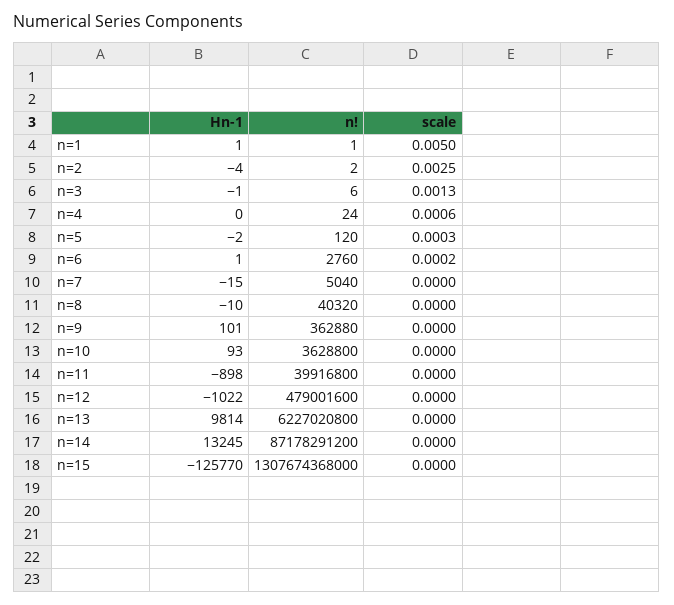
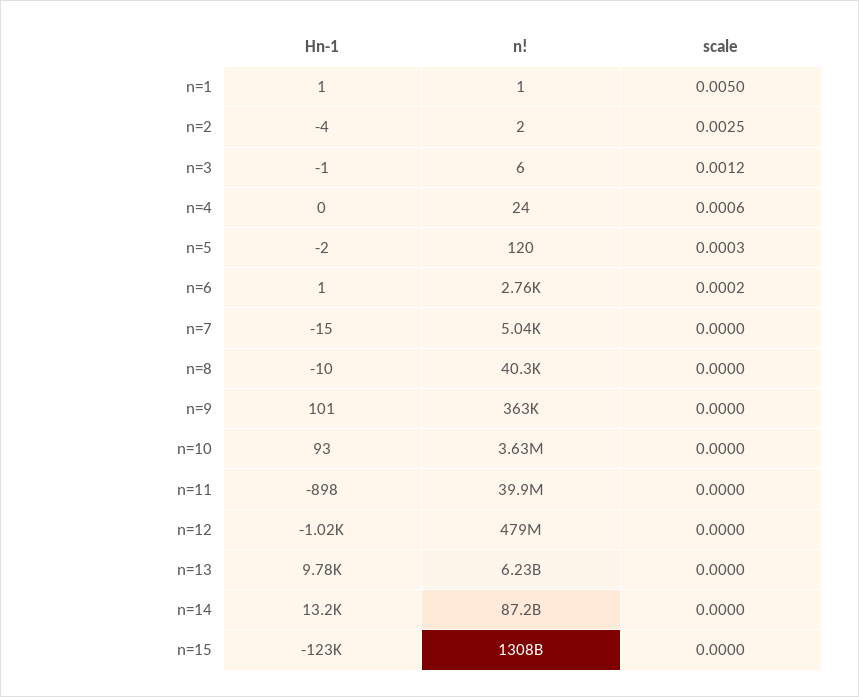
  {
    "Hn-1": {
      "n=1": 1,
      "n=2": -4,
      "n=3": -1,
      "n=4": 0,
      "n=5": -2,
      "n=6": 1,
      "n=7": -15,
      "n=8": -10,
      "n=9": 101,
      "n=10": 93,
      "n=11": -898,
      "n=12": -1022,
-     "n=13": 9814,
+     "n=13": 9780,
      "n=14": 13245,
-     "n=15": -125770
+     "n=15": -123000
    },
    "n!": {
      "n=1": 1,
      "n=2": 2,
      "n=3": 6,
      "n=4": 24,
      "n=5": 120,
      "n=6": 2760,
      "n=7": 5040,
      "n=8": 40320,
      "n=9": 362880,
      "n=10": 3628800,
      "n=11": 39916800,
      "n=12": 479001600,
      "n=13": 6227020800,
      "n=14": 87178291200,
      "n=15": 1307674368000
    },
    "scale": {
      "n=1": 0.005,
      "n=2": 0.0025,
-     "n=3": 0.0013,
+     "n=3": 0.0012,
      "n=4": 0.0006,
      "n=5": 0.0003,
      "n=6": 0.0002,
      "n=7": 0,
      "n=8": 0,
      "n=9": 0,
      "n=10": 0,
      "n=11": 0,
      "n=12": 0,
      "n=13": 0,
      "n=14": 0,
      "n=15": 0
    }
  }

